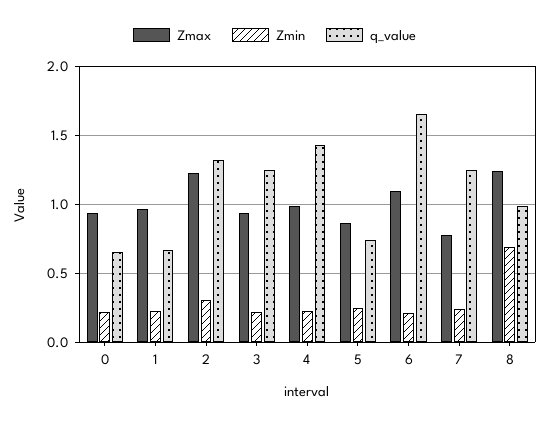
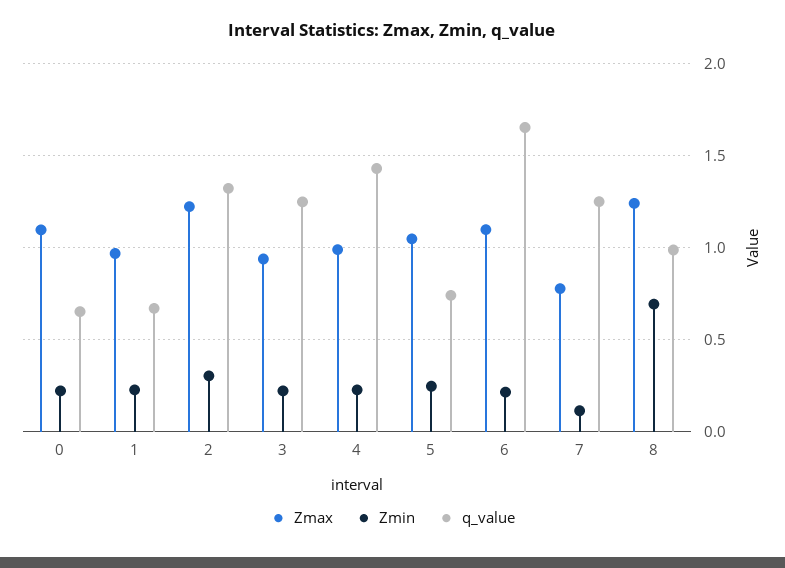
  {
    "Zmax": {
-     "0": 0.95,
+     "0": 1.1,
      "1": 0.95,
      "2": 1.2,
      "3": 0.95,
      "4": 1,
-     "5": 0.85,
+     "5": 1.05,
      "6": 1.1,
      "7": 0.8,
      "8": 1.25
    },
    "Zmin": {
      "0": 0.2,
      "1": 0.25,
      "2": 0.3,
      "3": 0.2,
      "4": 0.25,
      "5": 0.25,
      "6": 0.2,
-     "7": 0.25,
+     "7": 0.1,
      "8": 0.7
    },
    "q_value": {
      "0": 0.65,
      "1": 0.65,
      "2": 1.3,
      "3": 1.25,
      "4": 1.45,
      "5": 0.75,
      "6": 1.65,
      "7": 1.25,
      "8": 1
    }
  }

